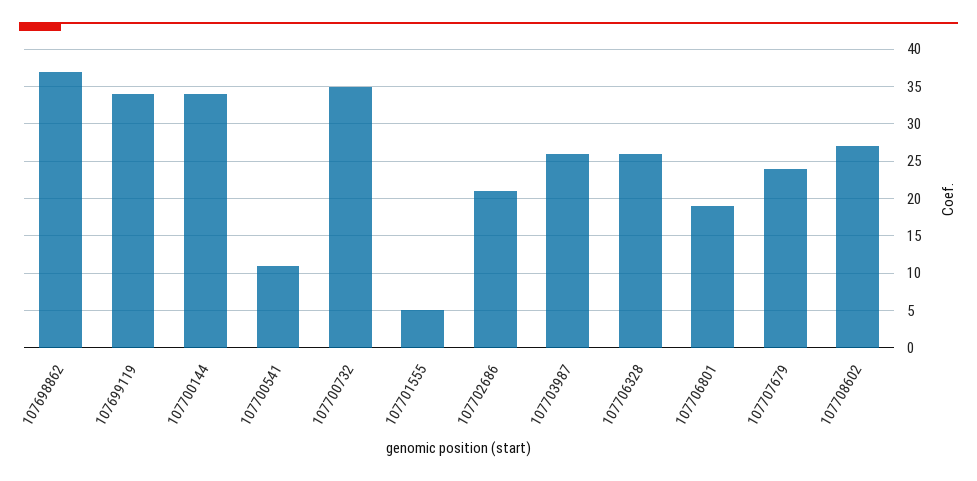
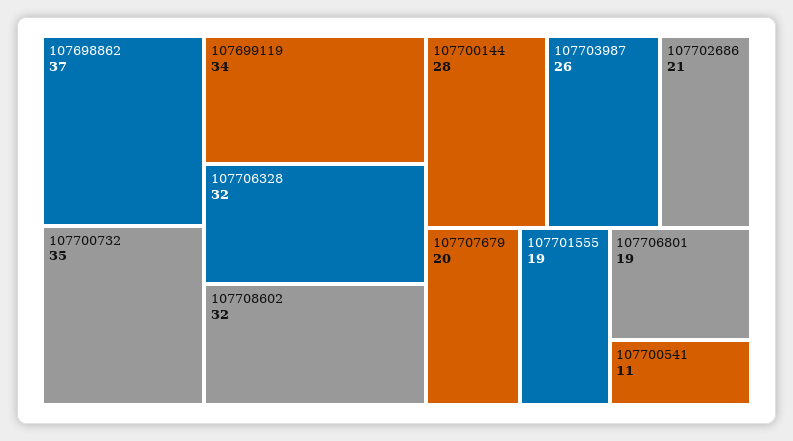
  {
    "107698862": 37,
    "107699119": 34,
-   "107700144": 34,
+   "107700144": 28,
    "107700541": 11,
    "107700732": 35,
-   "107701555": 5,
+   "107701555": 19,
    "107702686": 21,
    "107703987": 26,
-   "107706328": 26,
+   "107706328": 32,
    "107706801": 19,
-   "107707679": 24,
+   "107707679": 20,
-   "107708602": 27
+   "107708602": 32
  }

